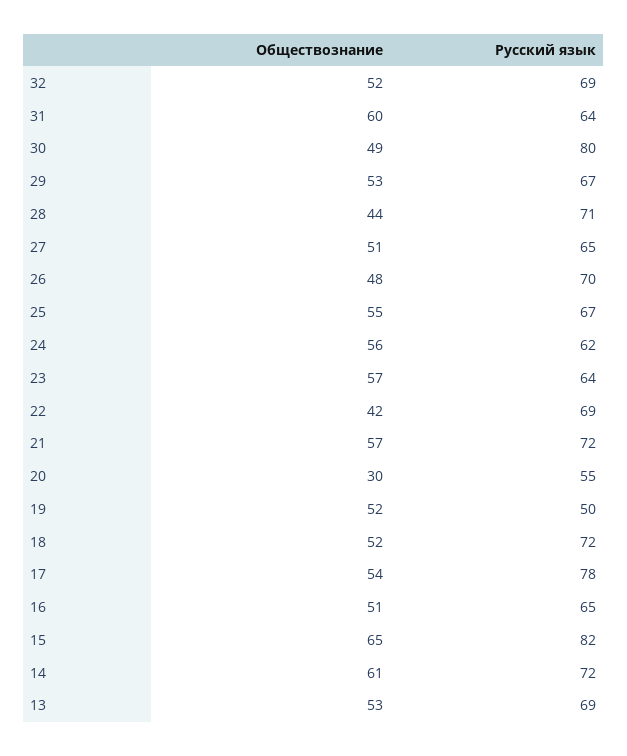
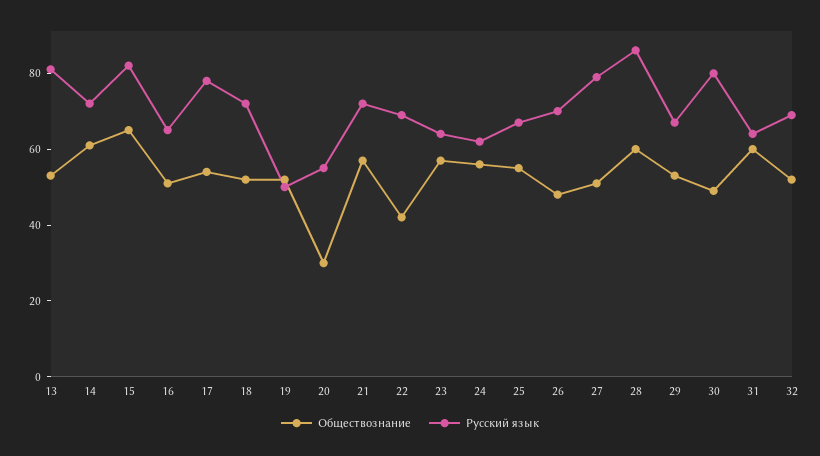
  {
    "Обществознание": {
      "32": 52,
      "31": 60,
      "30": 49,
      "29": 53,
-     "28": 44,
+     "28": 60,
      "27": 51,
      "26": 48,
      "25": 55,
      "24": 56,
      "23": 57,
      "22": 42,
      "21": 57,
      "20": 30,
      "19": 52,
      "18": 52,
      "17": 54,
      "16": 51,
      "15": 65,
      "14": 61,
      "13": 53
    },
    "Русский язык": {
      "32": 69,
      "31": 64,
      "30": 80,
      "29": 67,
-     "28": 71,
+     "28": 85,
-     "27": 65,
+     "27": 80,
      "26": 70,
      "25": 67,
      "24": 62,
      "23": 64,
      "22": 69,
      "21": 72,
      "20": 55,
      "19": 50,
      "18": 72,
      "17": 78,
      "16": 65,
      "15": 82,
      "14": 72,
-     "13": 69
+     "13": 80
    }
  }

